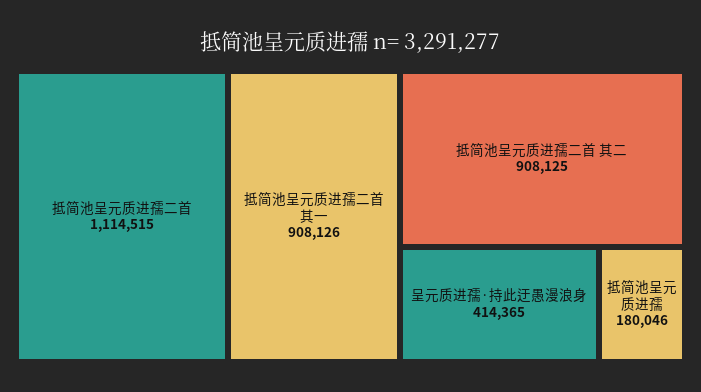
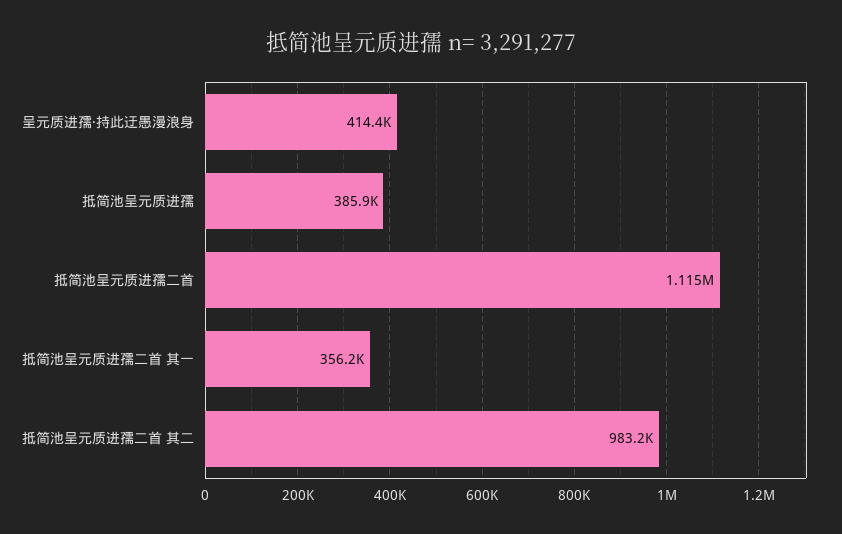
  {
    "抵简池呈元质进孺二首": 1114515,
-   "抵简池呈元质进孺二首 其一": 908126,
+   "抵简池呈元质进孺二首 其一": 356200,
-   "抵简池呈元质进孺二首 其二": 908125,
+   "抵简池呈元质进孺二首 其二": 983200,
    "呈元质进孺·持此迂愚漫浪身": 414365,
-   "抵简池呈元质进孺": 180046
+   "抵简池呈元质进孺": 385900
  }

